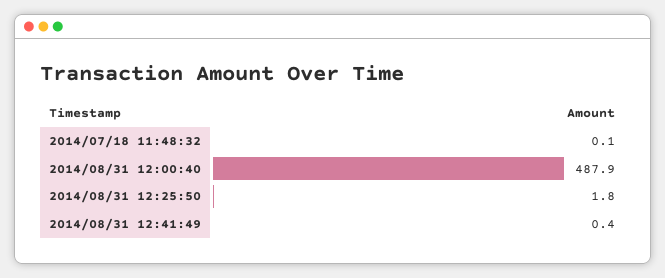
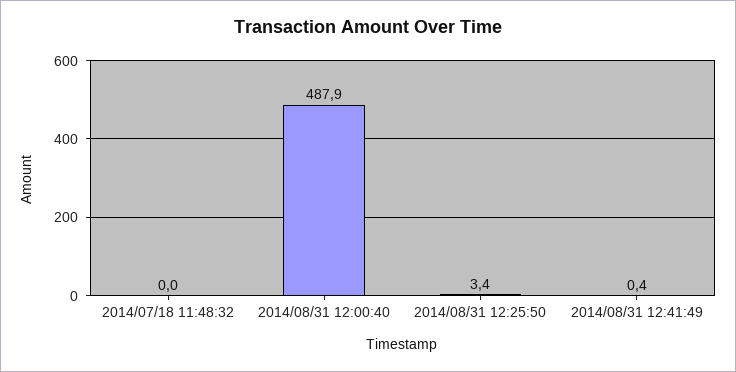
  {
-   "2014/07/18 11:48:32": 0.1,
+   "2014/07/18 11:48:32": 0,
    "2014/08/31 12:00:40": 487.9,
-   "2014/08/31 12:25:50": 1.8,
+   "2014/08/31 12:25:50": 3.4,
    "2014/08/31 12:41:49": 0.4
  }

